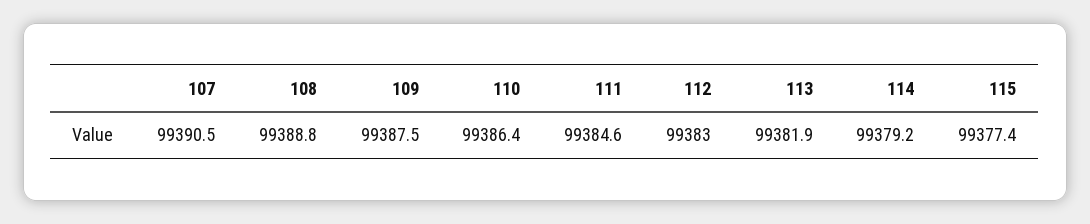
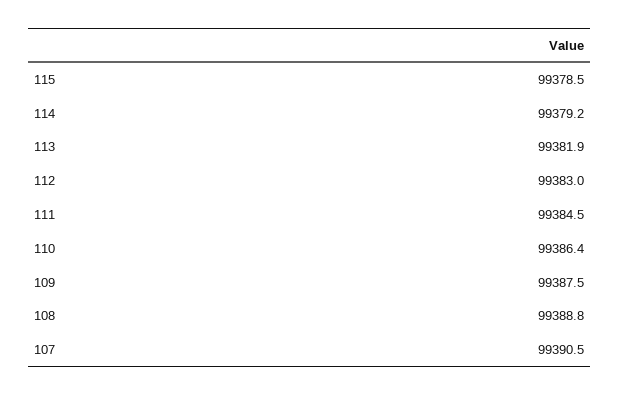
  {
    "107": 99390.5,
    "108": 99388.8,
    "109": 99387.5,
    "110": 99386.4,
-   "111": 99384.6,
+   "111": 99384.5,
    "112": 99383,
    "113": 99381.9,
    "114": 99379.2,
-   "115": 99377.4
+   "115": 99378.5
  }

